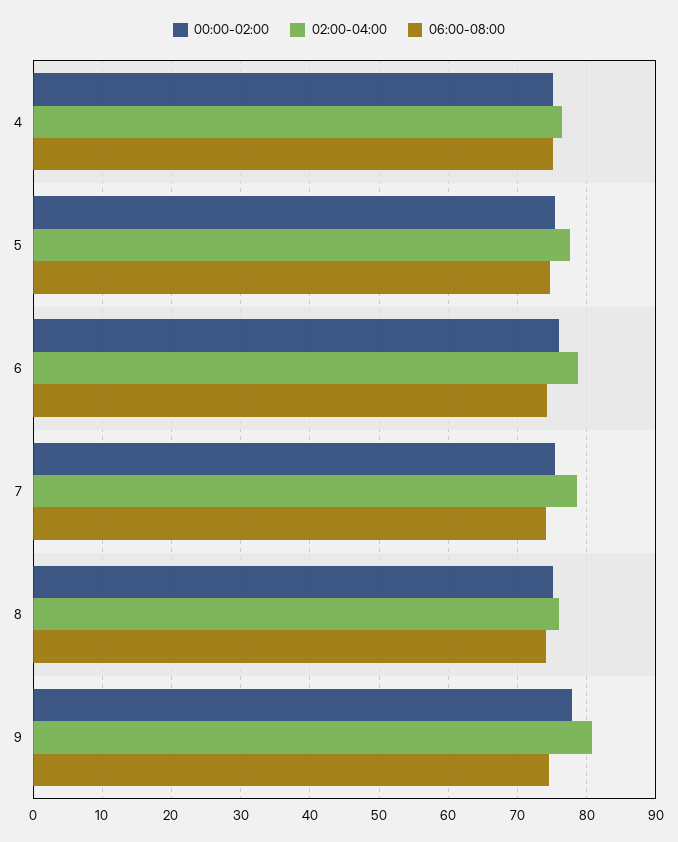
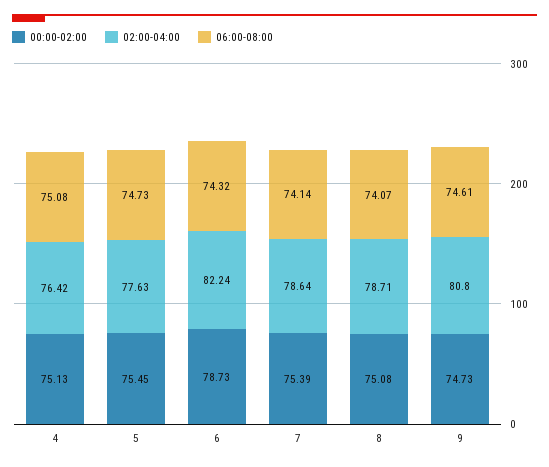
  {
    "00:00-02:00": {
      "4": 75.13,
      "5": 75.45,
-     "6": 76,
+     "6": 78.73,
      "7": 75.39,
      "8": 75.08,
-     "9": 78
+     "9": 74.73
    },
    "02:00-04:00": {
      "4": 76.42,
      "5": 77.63,
-     "6": 79,
+     "6": 82.24,
      "7": 78.64,
-     "8": 76,
+     "8": 78.71,
      "9": 80.8
    },
    "06:00-08:00": {
      "4": 75.08,
      "5": 74.73,
      "6": 74.32,
      "7": 74.14,
      "8": 74.07,
      "9": 74.61
    }
  }

